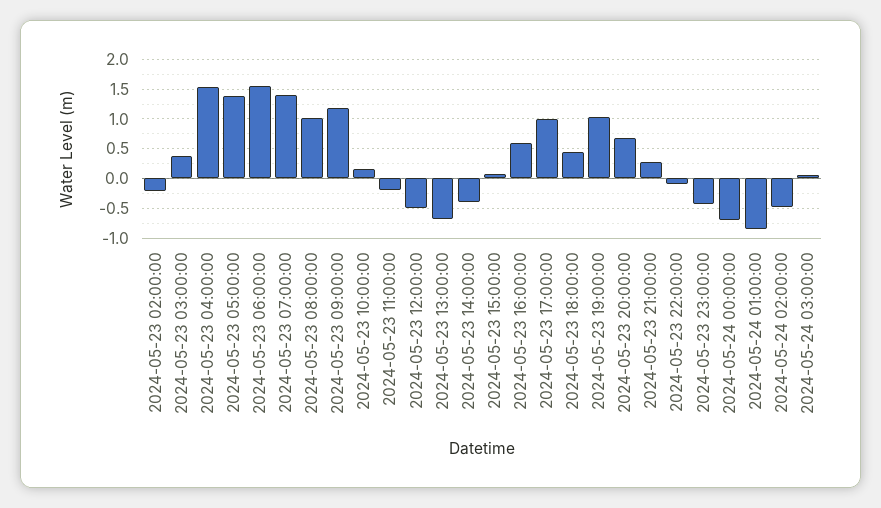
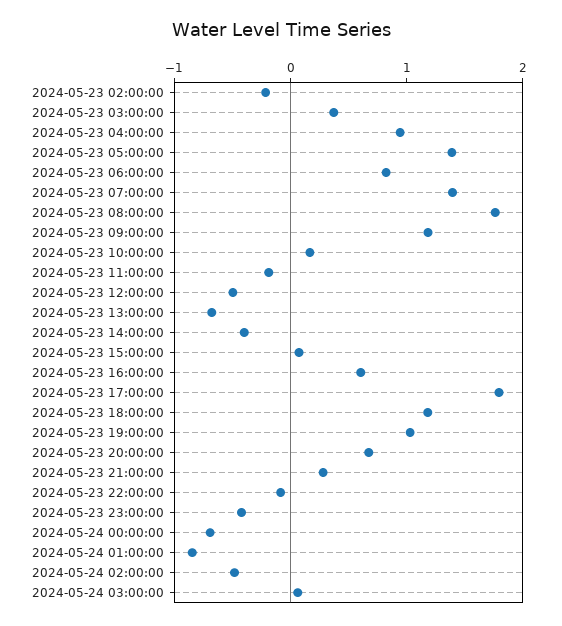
  {
    "2024-05-23 02:00:00": -0.2,
    "2024-05-23 03:00:00": 0.4,
-   "2024-05-23 04:00:00": 1.5,
+   "2024-05-23 04:00:00": 1,
    "2024-05-23 05:00:00": 1.4,
-   "2024-05-23 06:00:00": 1.5,
+   "2024-05-23 06:00:00": 0.8,
    "2024-05-23 07:00:00": 1.4,
-   "2024-05-23 08:00:00": 1,
+   "2024-05-23 08:00:00": 1.8,
    "2024-05-23 09:00:00": 1.2,
    "2024-05-23 10:00:00": 0.2,
    "2024-05-23 11:00:00": -0.2,
    "2024-05-23 12:00:00": -0.4,
    "2024-05-23 13:00:00": -0.6,
    "2024-05-23 14:00:00": -0.4,
    "2024-05-23 15:00:00": 0,
    "2024-05-23 16:00:00": 0.6,
-   "2024-05-23 17:00:00": 1,
+   "2024-05-23 17:00:00": 1.8,
-   "2024-05-23 18:00:00": 0.5,
+   "2024-05-23 18:00:00": 1.2,
    "2024-05-23 19:00:00": 1,
    "2024-05-23 20:00:00": 0.6,
    "2024-05-23 21:00:00": 0.2,
    "2024-05-23 22:00:00": 0,
    "2024-05-23 23:00:00": -0.4,
    "2024-05-24 00:00:00": -0.6,
    "2024-05-24 01:00:00": -0.8,
    "2024-05-24 02:00:00": -0.4,
    "2024-05-24 03:00:00": 0
  }

